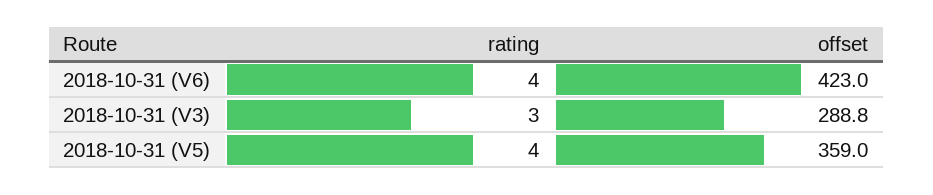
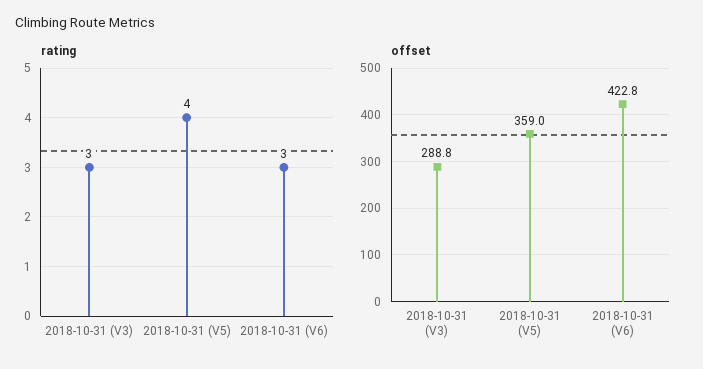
  {
    "rating": {
-     "2018-10-31 (V6)": 4,
+     "2018-10-31 (V6)": 3,
      "2018-10-31 (V3)": 3,
      "2018-10-31 (V5)": 4
    },
    "offset": {
-     "2018-10-31 (V6)": 423,
+     "2018-10-31 (V6)": 422.8,
      "2018-10-31 (V3)": 288.8,
      "2018-10-31 (V5)": 359
    }
  }

